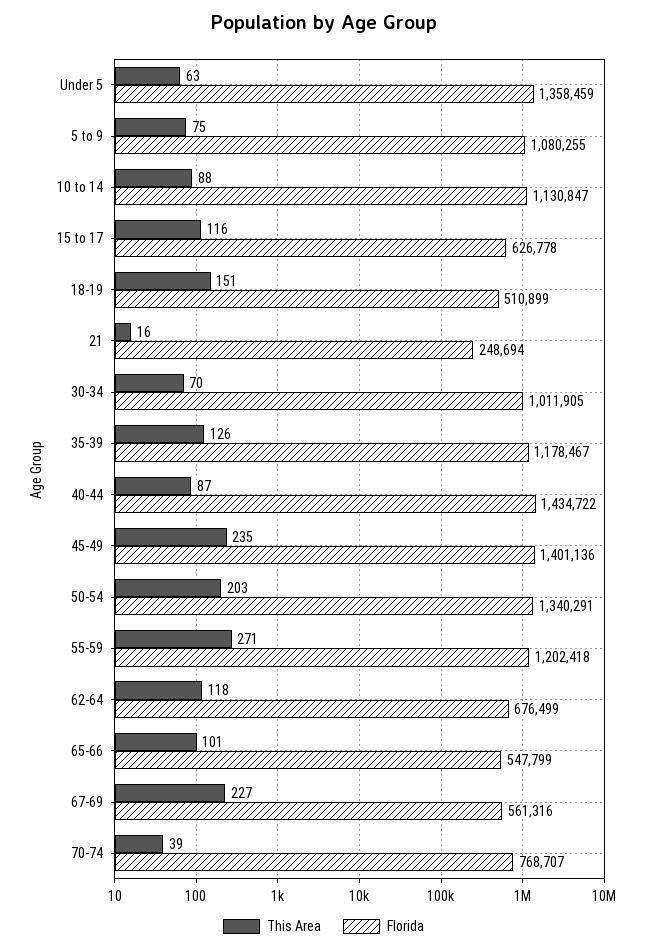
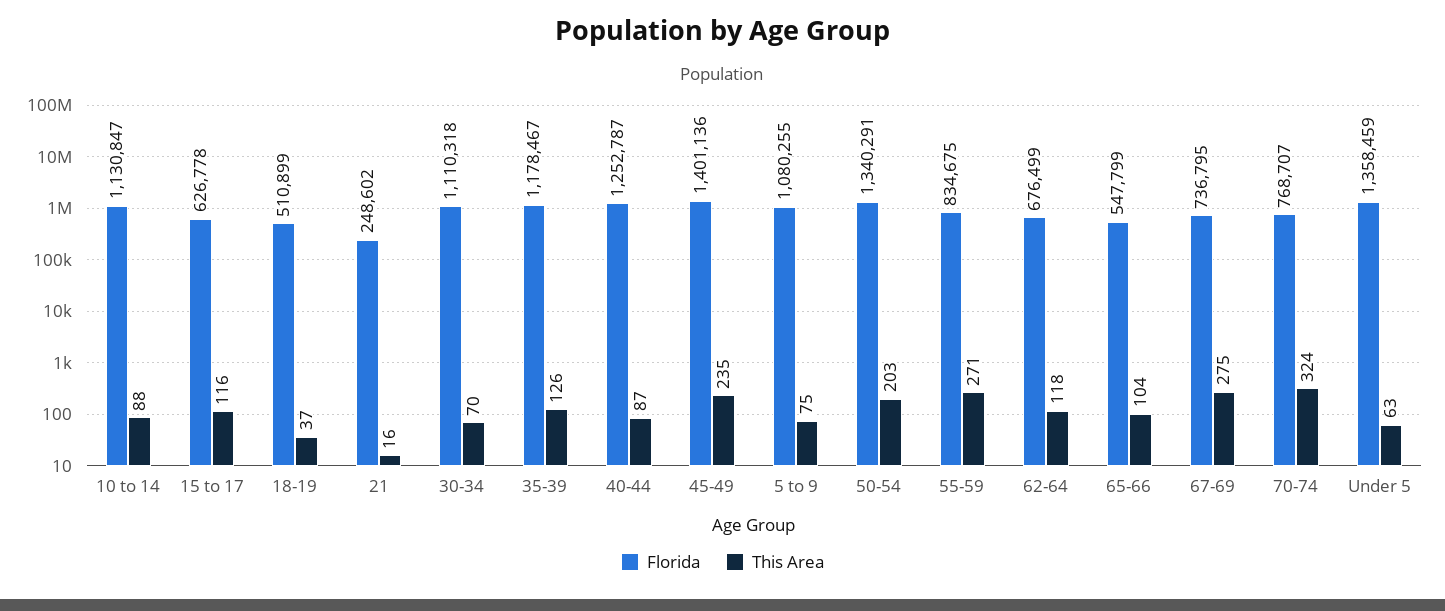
  {
    "This Area": {
      "Under 5": 63,
      "5 to 9": 75,
      "10 to 14": 88,
      "15 to 17": 116,
-     "18-19": 151,
+     "18-19": 37,
      "21": 16,
      "30-34": 70,
      "35-39": 126,
      "40-44": 87,
      "45-49": 235,
      "50-54": 203,
      "55-59": 271,
      "62-64": 118,
-     "65-66": 101,
+     "65-66": 104,
-     "67-69": 227,
+     "67-69": 275,
-     "70-74": 39
+     "70-74": 324
    },
    "Florida": {
      "Under 5": 1358459,
      "5 to 9": 1080255,
      "10 to 14": 1130847,
      "15 to 17": 626778,
      "18-19": 510899,
-     "21": 248694,
+     "21": 248602,
-     "30-34": 1011905,
+     "30-34": 1110318,
      "35-39": 1178467,
-     "40-44": 1434722,
+     "40-44": 1252787,
      "45-49": 1401136,
      "50-54": 1340291,
-     "55-59": 1202418,
+     "55-59": 834675,
      "62-64": 676499,
      "65-66": 547799,
-     "67-69": 561316,
+     "67-69": 736795,
      "70-74": 768707
    }
  }

